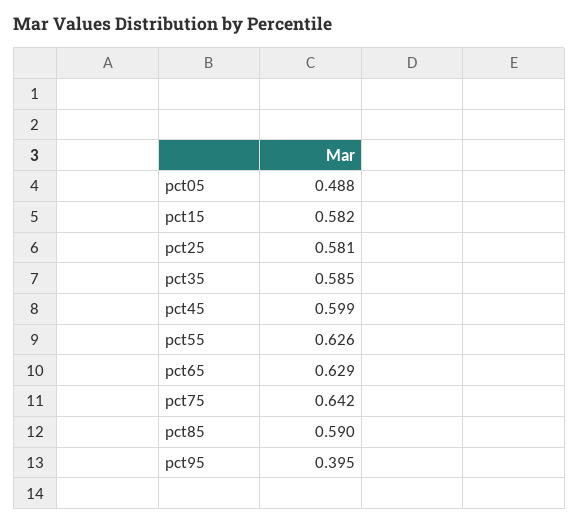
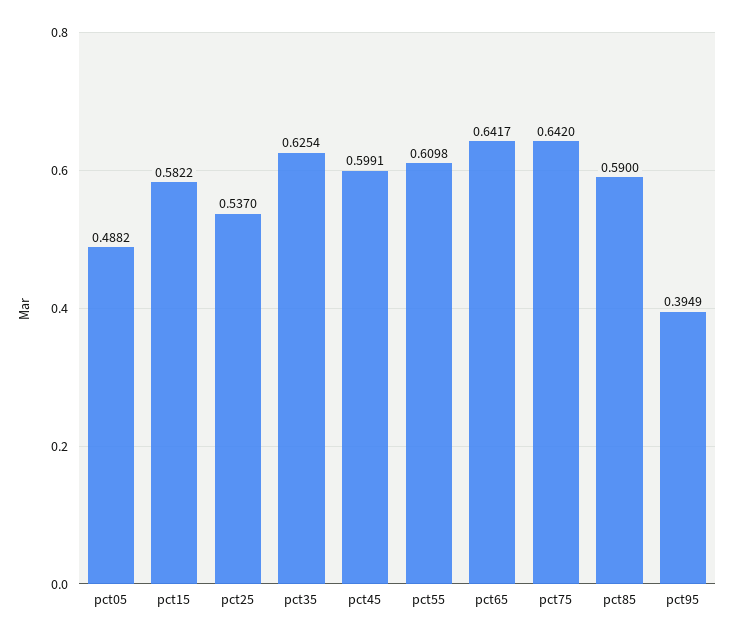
  {
    "pct05": 0.4882,
    "pct15": 0.5822,
-   "pct25": 0.581,
+   "pct25": 0.537,
-   "pct35": 0.585,
+   "pct35": 0.6254,
    "pct45": 0.5991,
-   "pct55": 0.626,
+   "pct55": 0.6098,
-   "pct65": 0.629,
+   "pct65": 0.6417,
    "pct75": 0.642,
    "pct85": 0.59,
    "pct95": 0.3949
  }

